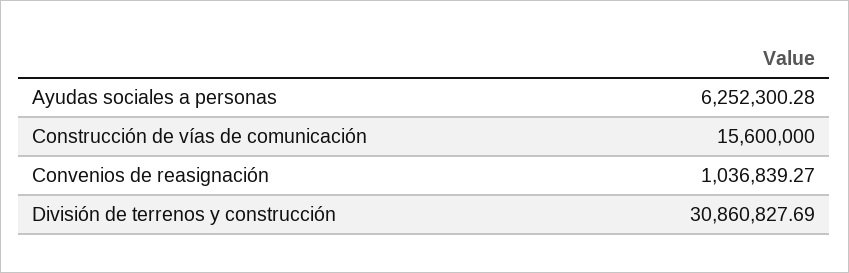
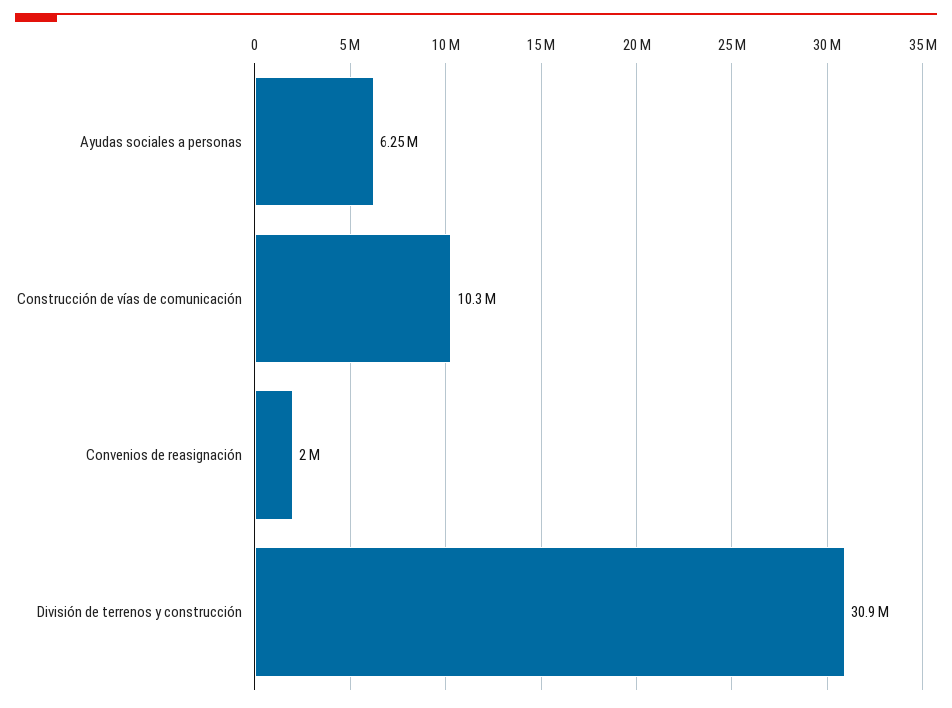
  {
    "Ayudas sociales a personas": 6252300.28,
-   "Construcción de vías de comunicación": 15600000,
+   "Construcción de vías de comunicación": 10300000,
-   "Convenios de reasignación": 1036839.27,
+   "Convenios de reasignación": 2000000,
    "División de terrenos y construcción": 30860827.69
  }

